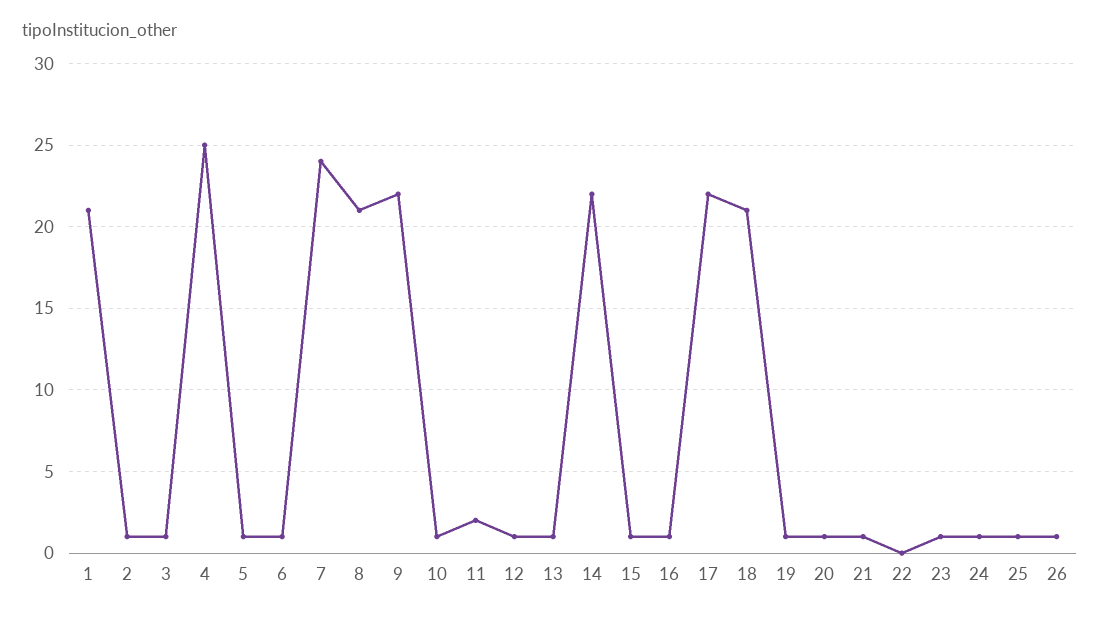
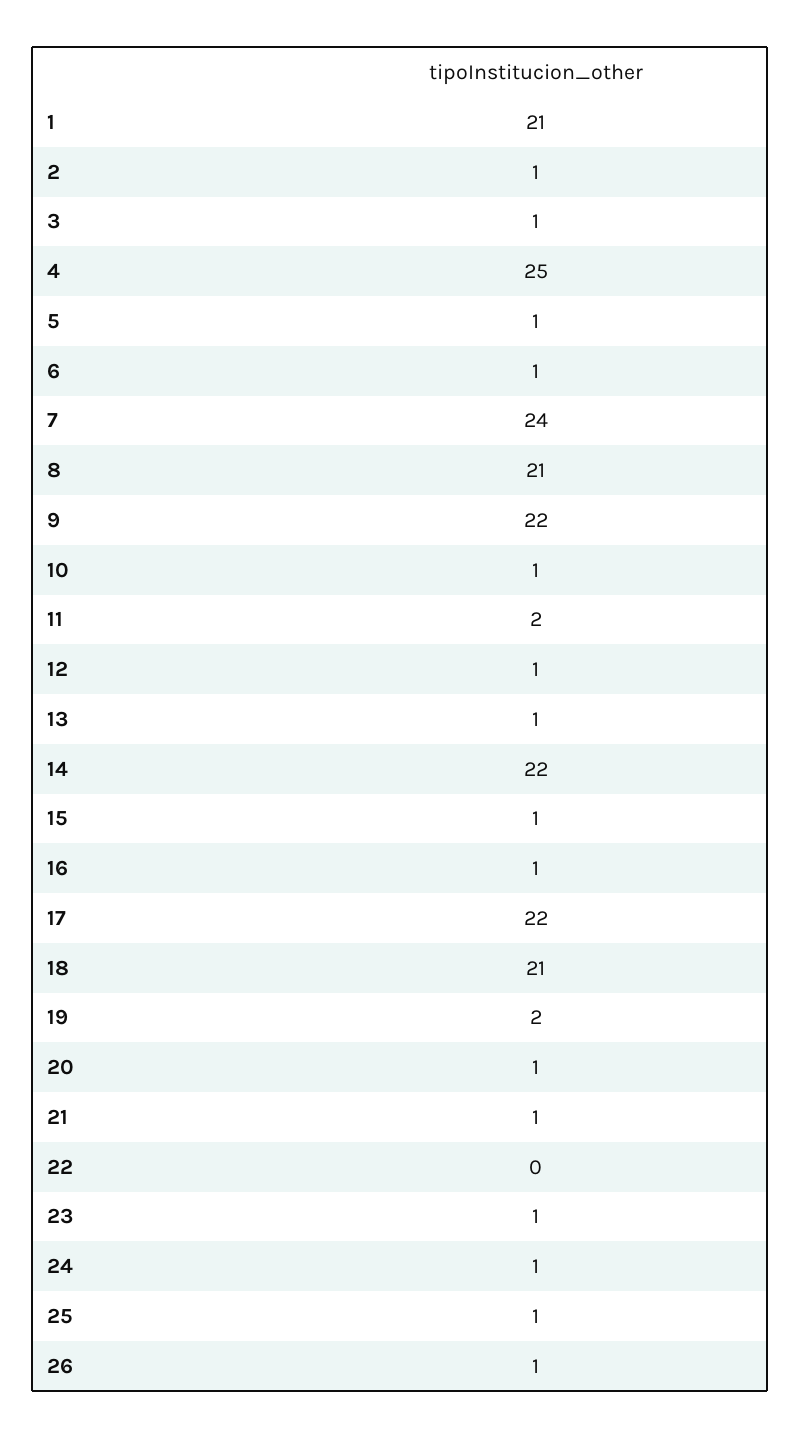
  {
    "1": 21,
    "2": 1,
    "3": 1,
    "4": 25,
    "5": 1,
    "6": 1,
    "7": 24,
    "8": 21,
    "9": 22,
    "10": 1,
    "11": 2,
    "12": 1,
    "13": 1,
    "14": 22,
    "15": 1,
    "16": 1,
    "17": 22,
    "18": 21,
-   "19": 1,
+   "19": 2,
    "20": 1,
    "21": 1,
    "22": 0,
    "23": 1,
    "24": 1,
    "25": 1,
    "26": 1
  }

